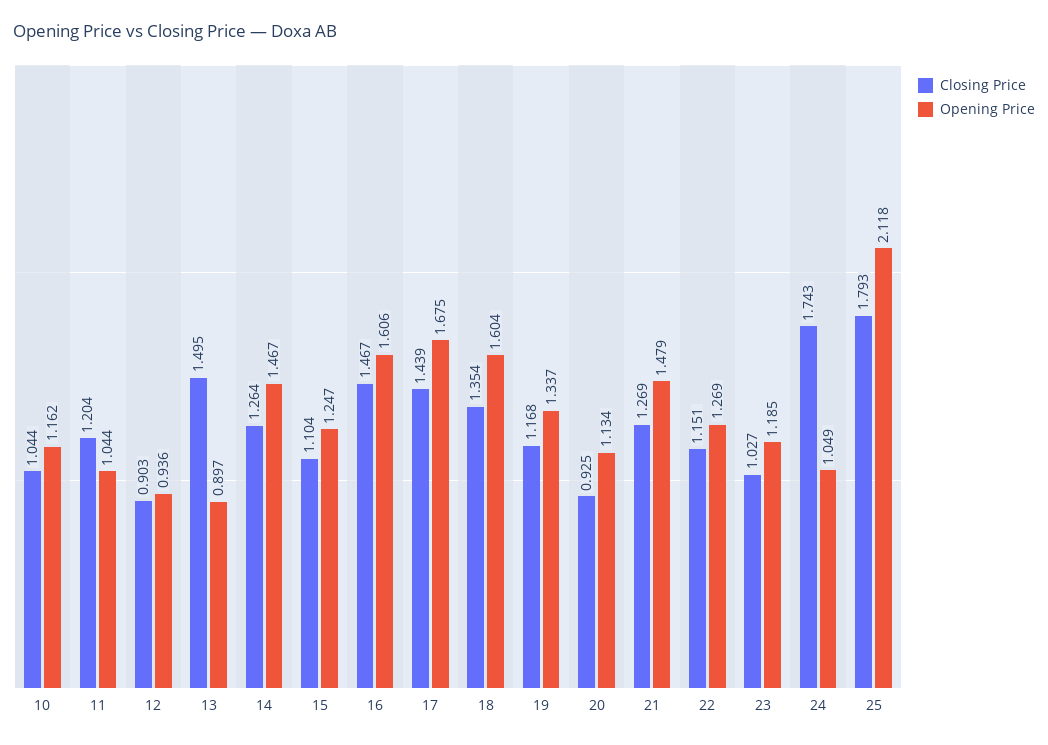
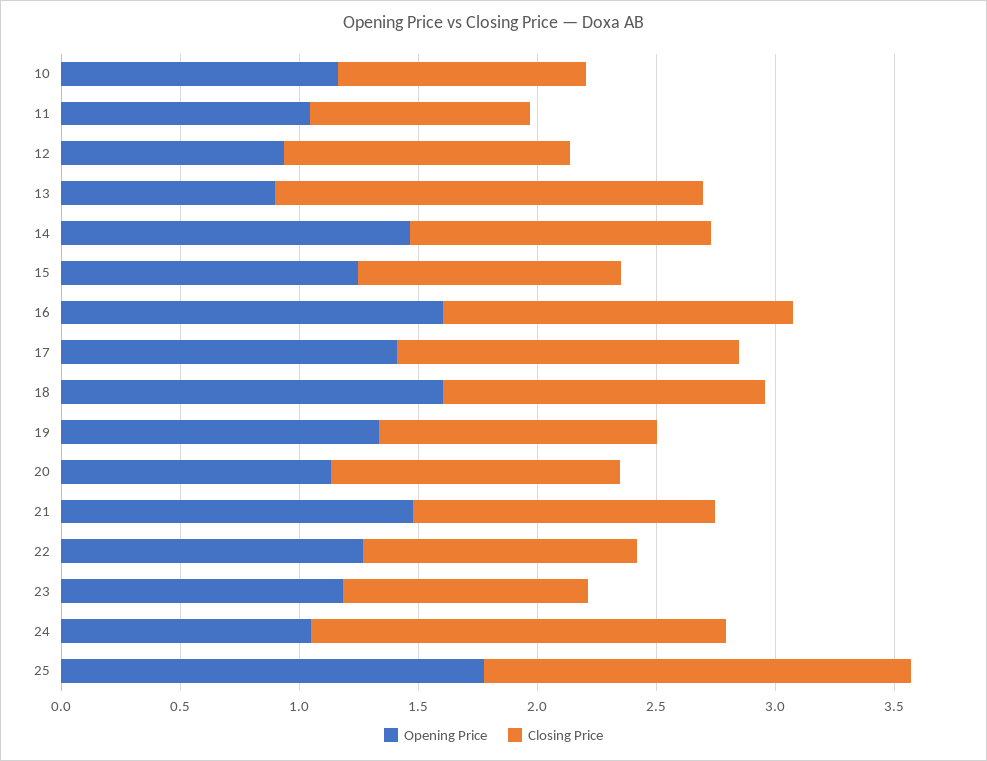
  {
    "Closing Price": {
      "10": 1.044,
-     "11": 1.204,
+     "11": 0.9,
-     "12": 0.903,
+     "12": 1.2,
-     "13": 1.495,
+     "13": 1.8,
      "14": 1.264,
      "15": 1.104,
      "16": 1.467,
      "17": 1.439,
      "18": 1.354,
      "19": 1.168,
-     "20": 0.925,
+     "20": 1.2,
      "21": 1.269,
      "22": 1.151,
      "23": 1.027,
      "24": 1.743,
      "25": 1.793
    },
    "Opening Price": {
      "10": 1.162,
      "11": 1.044,
      "12": 0.936,
      "13": 0.897,
      "14": 1.467,
      "15": 1.247,
      "16": 1.606,
-     "17": 1.675,
+     "17": 1.4,
      "18": 1.604,
      "19": 1.337,
      "20": 1.134,
      "21": 1.479,
      "22": 1.269,
      "23": 1.185,
      "24": 1.049,
-     "25": 2.118
+     "25": 1.8
    }
  }

